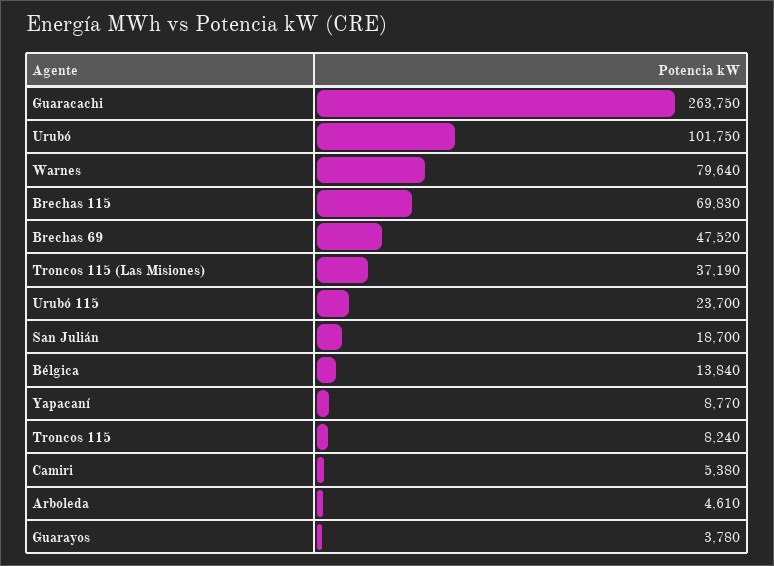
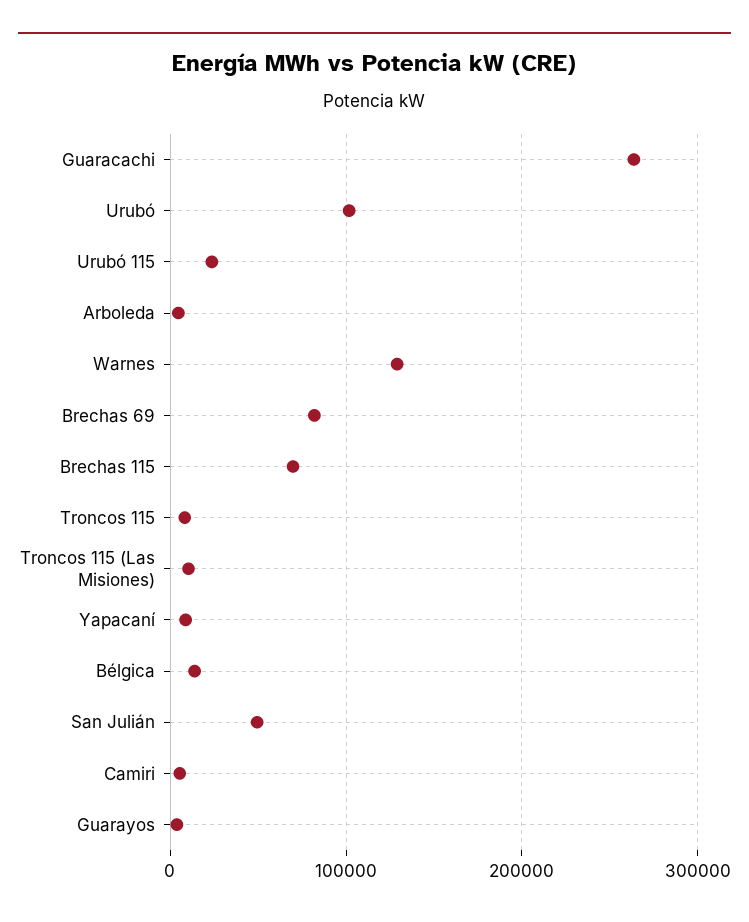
  {
    "Guaracachi": 263750,
    "Urubó": 101750,
-   "Warnes": 79640,
+   "Warnes": 130000,
    "Brechas 115": 69830,
-   "Brechas 69": 47520,
+   "Brechas 69": 80000,
-   "Troncos 115 (Las Misiones)": 37190,
+   "Troncos 115 (Las Misiones)": 10000,
    "Urubó 115": 23700,
-   "San Julián": 18700,
+   "San Julián": 50000,
    "Bélgica": 13840,
    "Yapacaní": 8770,
    "Troncos 115": 8240,
    "Camiri": 5380,
    "Arboleda": 4610,
    "Guarayos": 3780
  }

